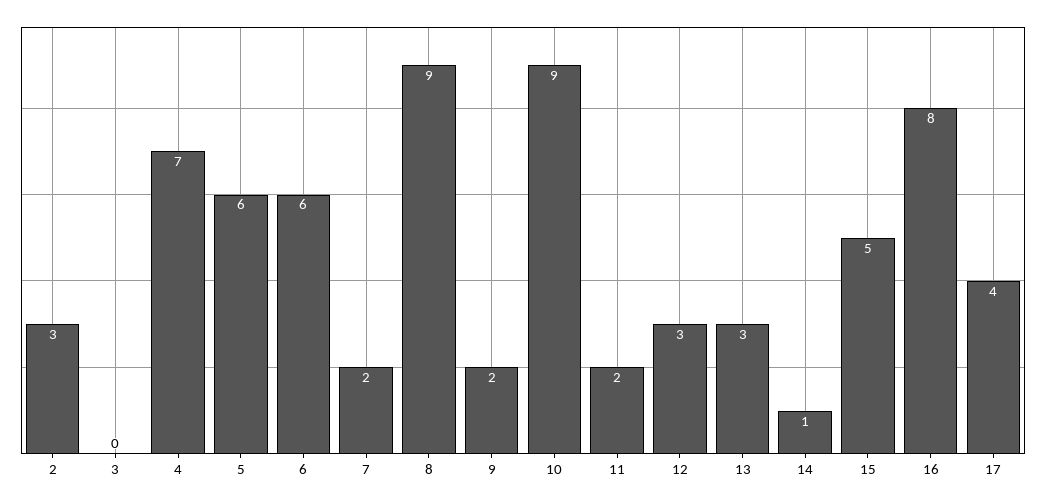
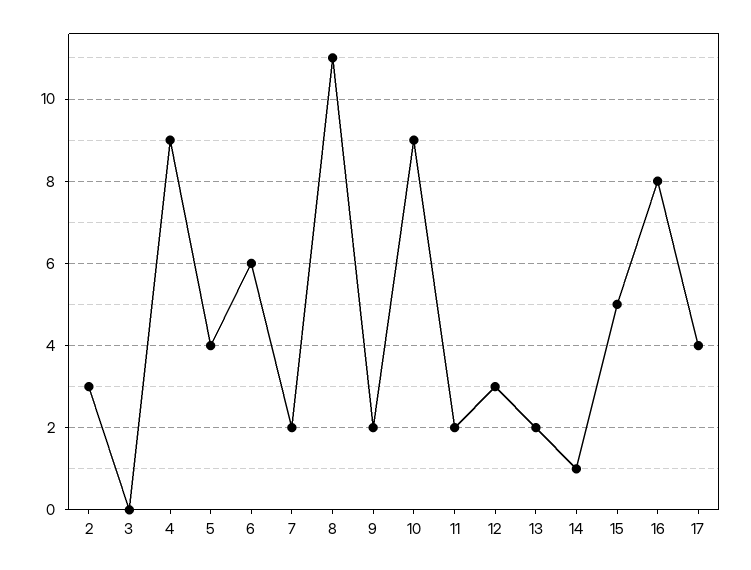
  {
    "2": 3,
    "3": 0,
-   "4": 7,
+   "4": 9,
-   "5": 6,
+   "5": 4,
    "6": 6,
    "7": 2,
-   "8": 9,
+   "8": 11,
    "9": 2,
    "10": 9,
    "11": 2,
    "12": 3,
-   "13": 3,
+   "13": 2,
    "14": 1,
    "15": 5,
    "16": 8,
    "17": 4
  }

